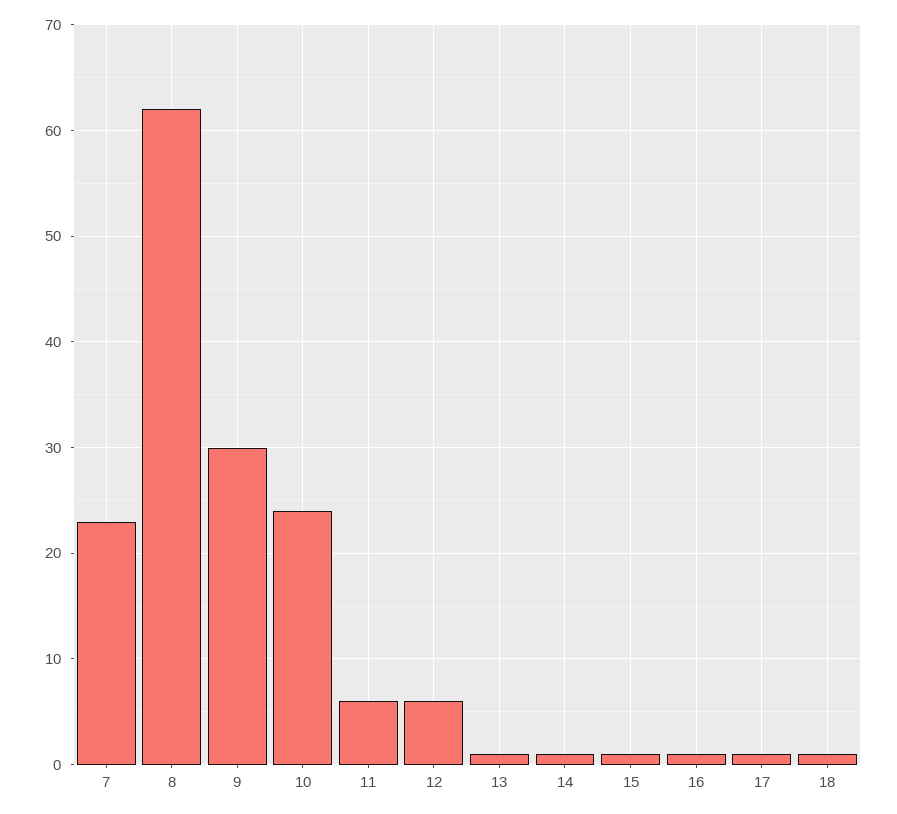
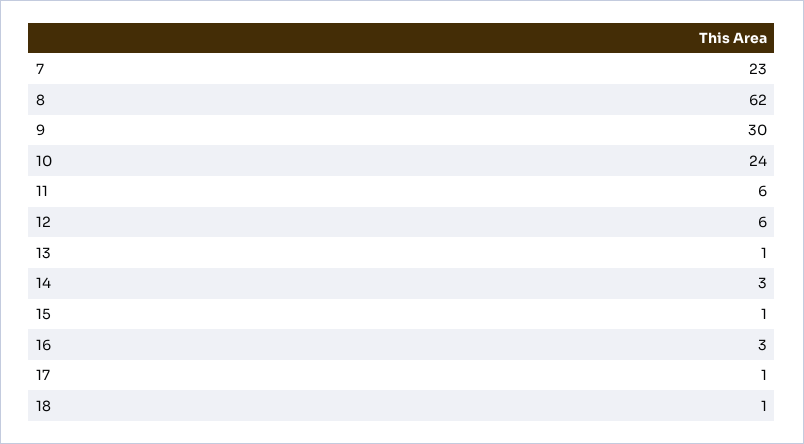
  {
    "7": 23,
    "8": 62,
    "9": 30,
    "10": 24,
    "11": 6,
    "12": 6,
    "13": 1,
-   "14": 1,
+   "14": 3,
    "15": 1,
-   "16": 1,
+   "16": 3,
    "17": 1,
    "18": 1
  }

